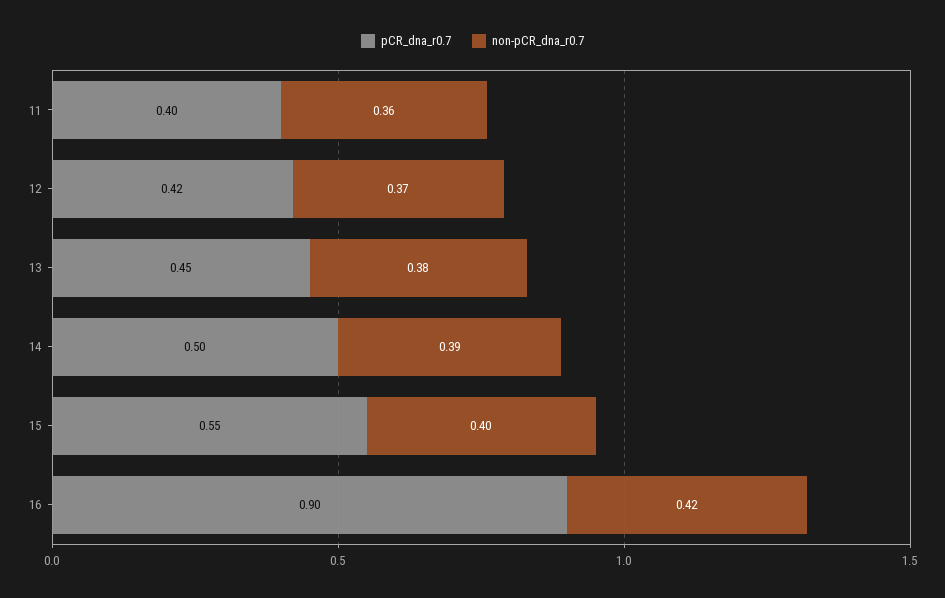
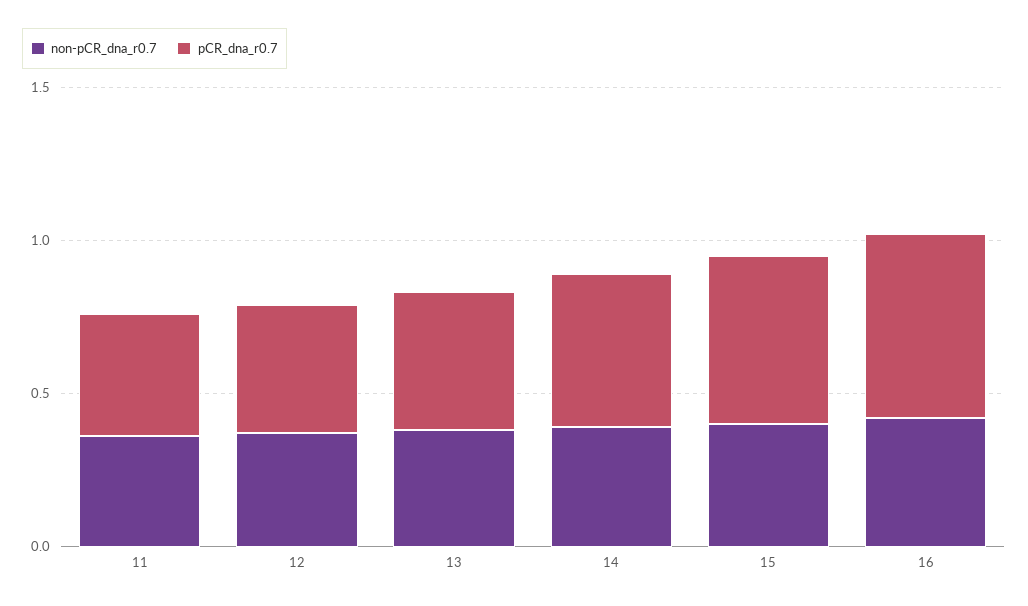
  {
    "pCR_dna_r0.7": {
      "11": 0.4,
      "12": 0.42,
      "13": 0.45,
      "14": 0.5,
      "15": 0.55,
-     "16": 0.9
+     "16": 0.6
    },
    "non-pCR_dna_r0.7": {
      "11": 0.36,
      "12": 0.37,
      "13": 0.38,
      "14": 0.39,
      "15": 0.4,
      "16": 0.42
    }
  }

